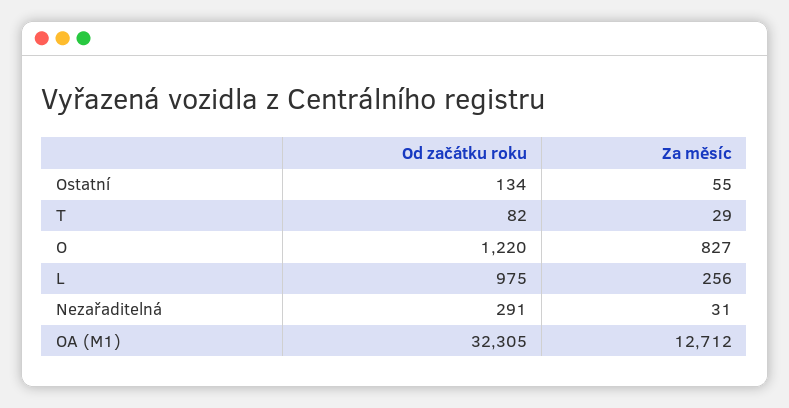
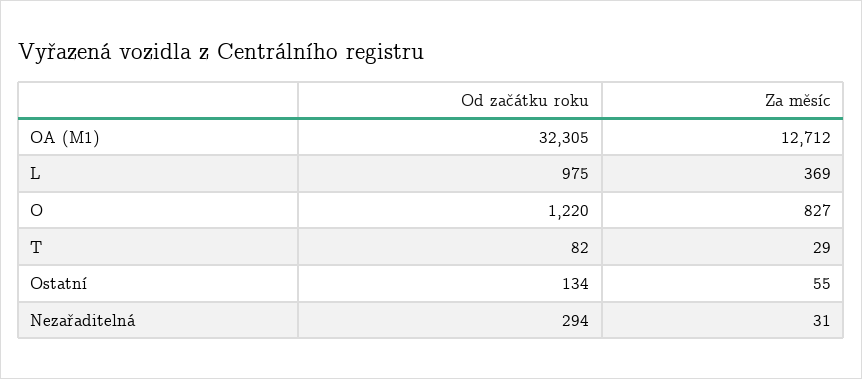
  {
    "Od začátku roku": {
      "Ostatní": 134,
      "T": 82,
      "O": 1220,
      "L": 975,
-     "Nezařaditelná": 291,
+     "Nezařaditelná": 294,
      "OA (M1)": 32305
    },
    "Za měsíc": {
      "Ostatní": 55,
      "T": 29,
      "O": 827,
-     "L": 256,
+     "L": 369,
      "Nezařaditelná": 31,
      "OA (M1)": 12712
    }
  }

